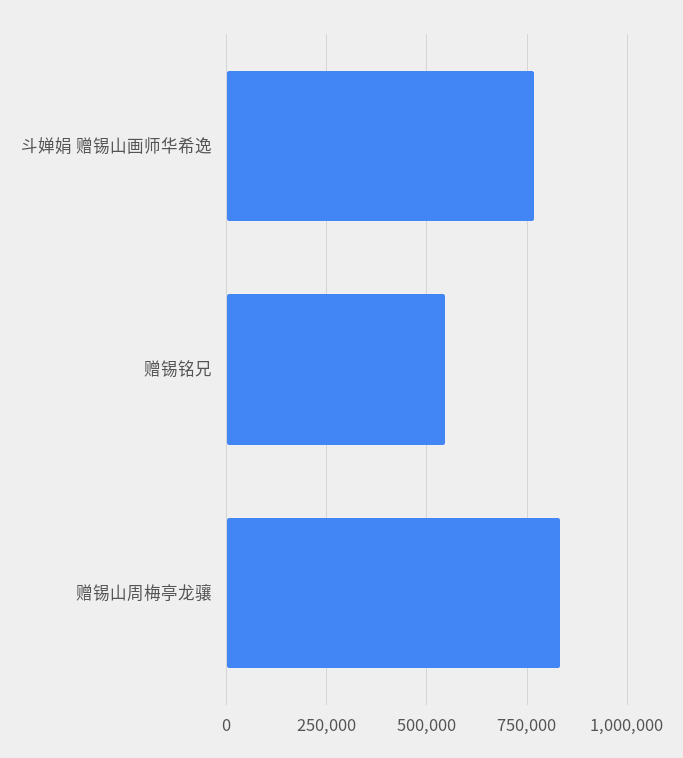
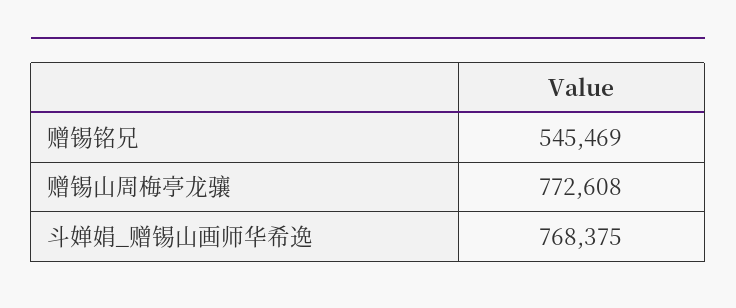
  {
    "斗婵娟 赠锡山画师华希逸": 768375,
    "赠锡铭兄": 545469,
-   "赠锡山周梅亭龙骧": 825000
+   "赠锡山周梅亭龙骧": 772608
  }

